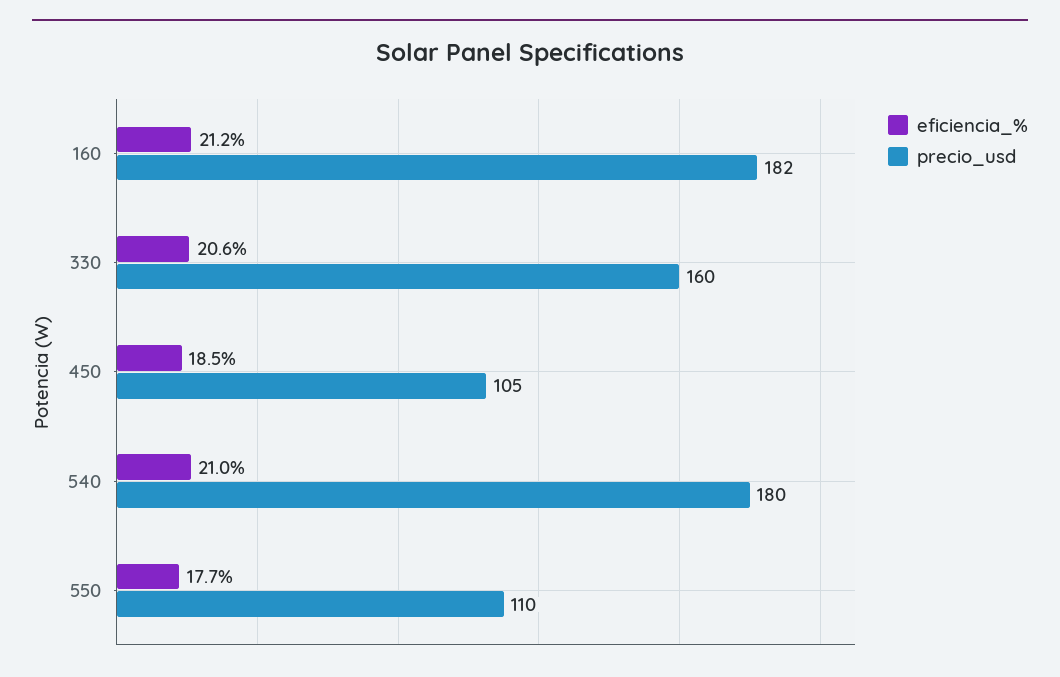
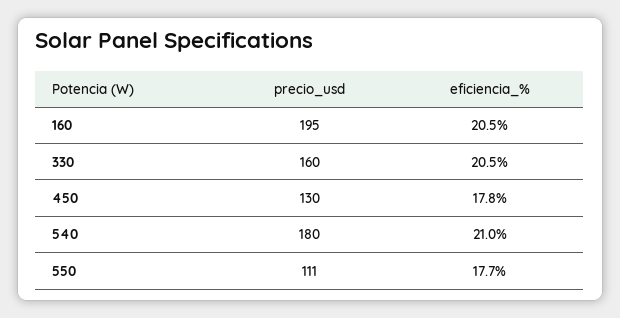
  {
    "eficiencia_%": {
-     "160": 21.2,
+     "160": 20.5,
-     "330": 20.6,
+     "330": 20.5,
-     "450": 18.5,
+     "450": 17.8,
      "540": 21,
      "550": 17.7
    },
    "precio_usd": {
-     "160": 182,
+     "160": 195,
      "330": 160,
-     "450": 105,
+     "450": 130,
      "540": 180,
-     "550": 110
+     "550": 111
    }
  }

